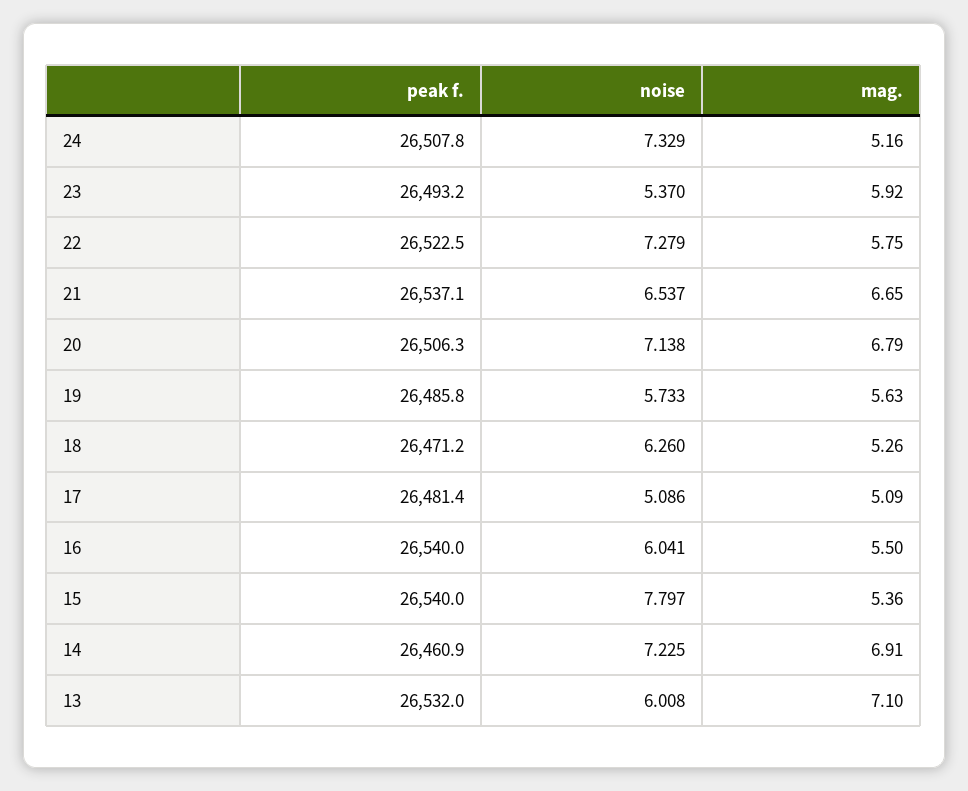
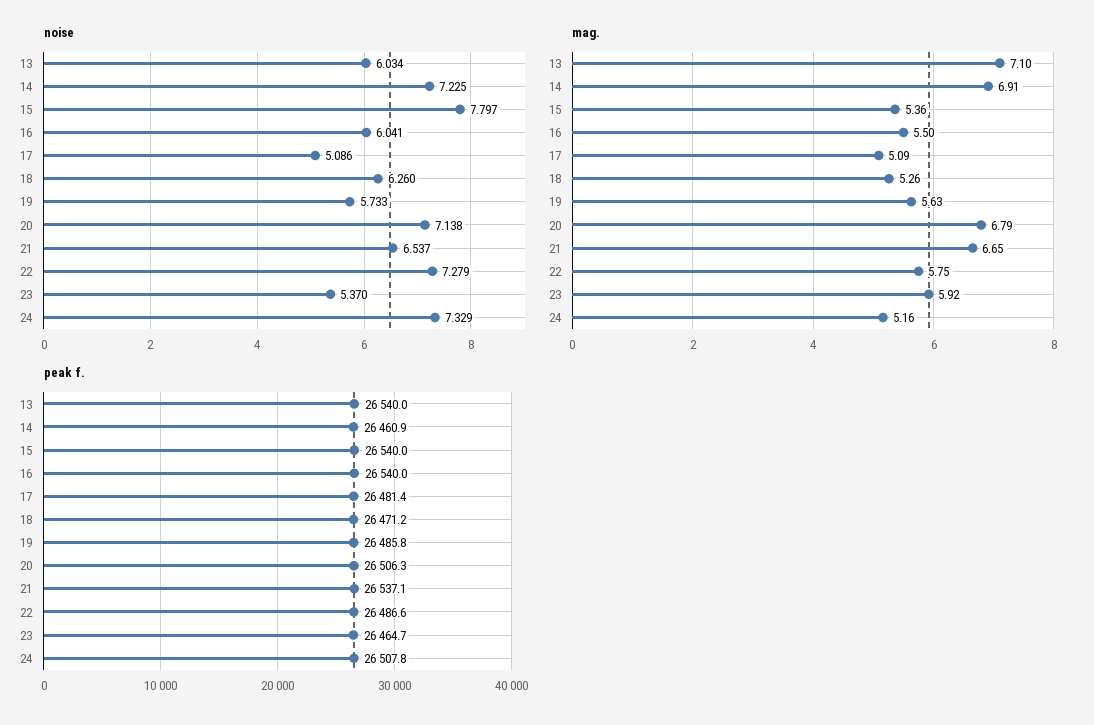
  {
    "peak f.": {
      "24": 26507.8,
-     "23": 26493.2,
+     "23": 26464.7,
-     "22": 26522.5,
+     "22": 26486.6,
      "21": 26537.1,
      "20": 26506.3,
      "19": 26485.8,
      "18": 26471.2,
      "17": 26481.4,
      "16": 26540,
      "15": 26540,
      "14": 26460.9,
-     "13": 26532
+     "13": 26540
    },
    "noise": {
      "24": 7.329,
      "23": 5.37,
      "22": 7.279,
      "21": 6.537,
      "20": 7.138,
      "19": 5.733,
      "18": 6.26,
      "17": 5.086,
      "16": 6.041,
      "15": 7.797,
      "14": 7.225,
-     "13": 6.008
+     "13": 6.034
    },
    "mag.": {
      "24": 5.16,
      "23": 5.92,
      "22": 5.75,
      "21": 6.65,
      "20": 6.79,
      "19": 5.63,
      "18": 5.26,
      "17": 5.09,
      "16": 5.5,
      "15": 5.36,
      "14": 6.91,
      "13": 7.1
    }
  }

